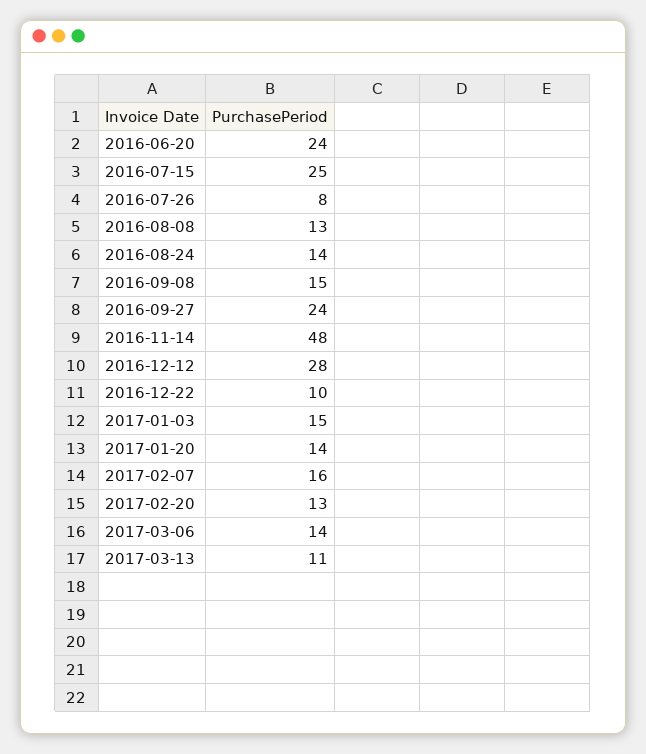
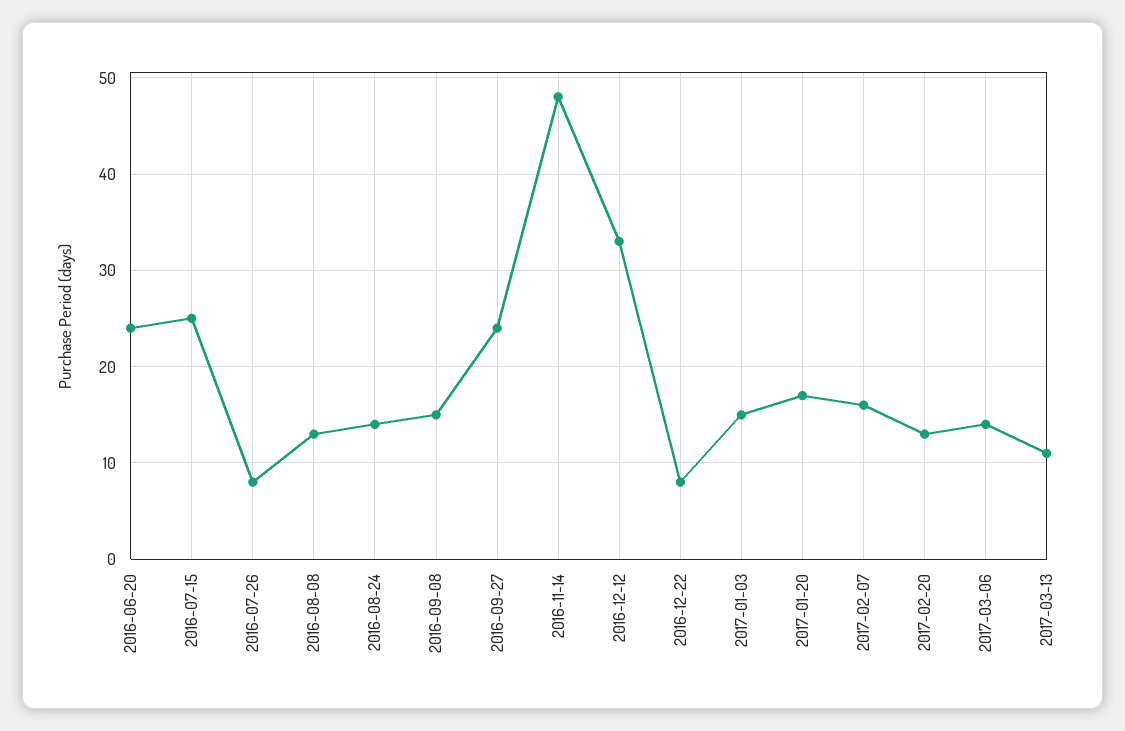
  {
    "2016-06-20": 24,
    "2016-07-15": 25,
    "2016-07-26": 8,
    "2016-08-08": 13,
    "2016-08-24": 14,
    "2016-09-08": 15,
    "2016-09-27": 24,
    "2016-11-14": 48,
-   "2016-12-12": 28,
+   "2016-12-12": 33,
-   "2016-12-22": 10,
+   "2016-12-22": 8,
    "2017-01-03": 15,
-   "2017-01-20": 14,
+   "2017-01-20": 17,
    "2017-02-07": 16,
    "2017-02-20": 13,
    "2017-03-06": 14,
    "2017-03-13": 11
  }

